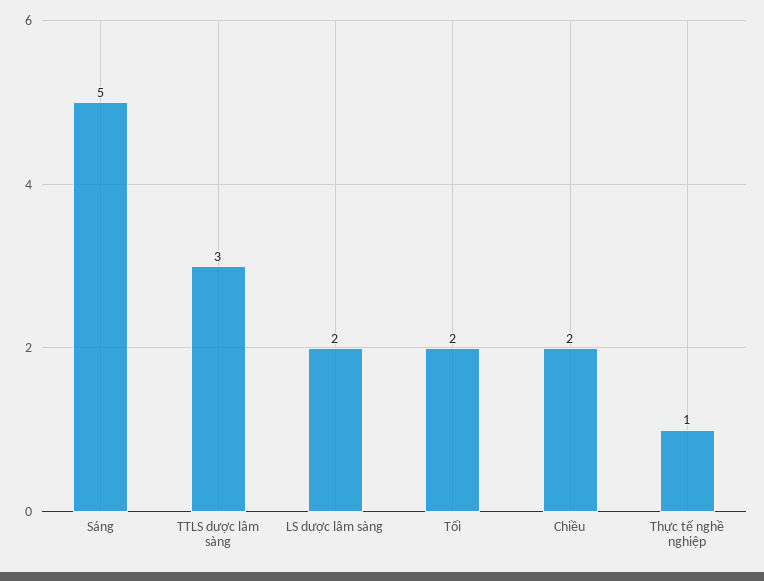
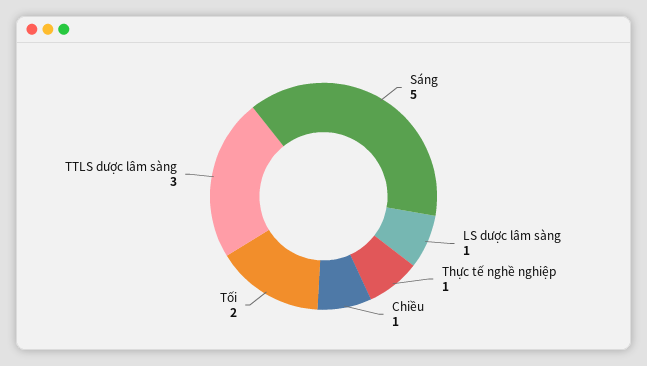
  {
    "Sáng": 5,
    "TTLS dược lâm sàng": 3,
-   "LS dược lâm sàng": 2,
+   "LS dược lâm sàng": 1,
    "Tối": 2,
-   "Chiều": 2,
+   "Chiều": 1,
    "Thực tế nghề nghiệp": 1
  }

